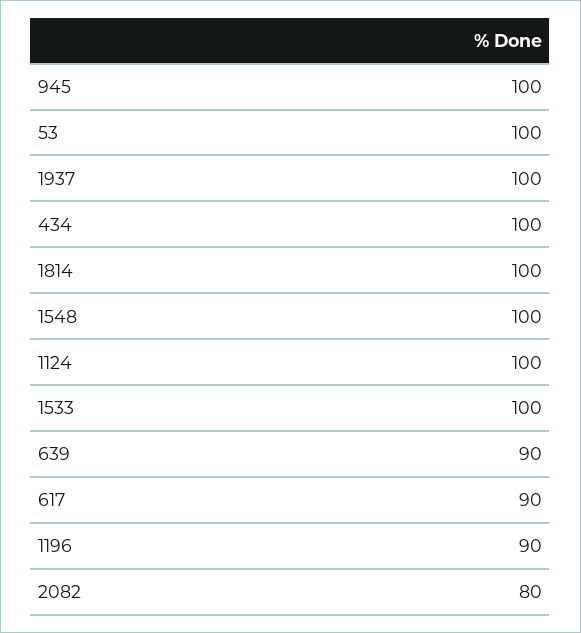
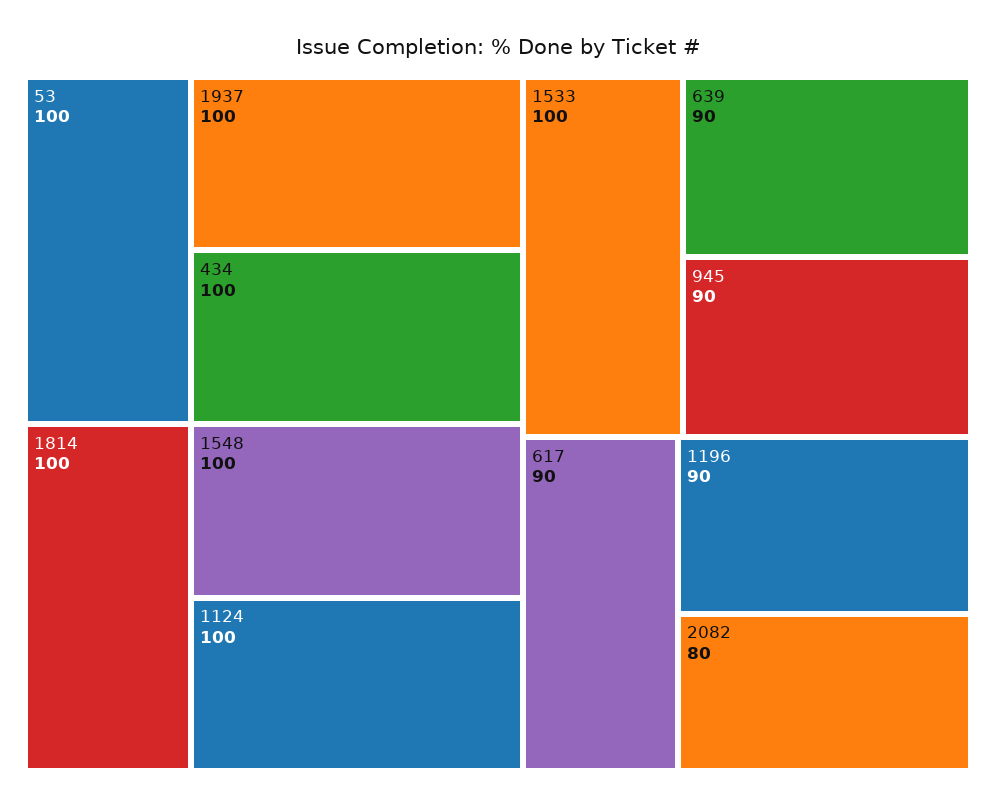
  {
-   "945": 100,
+   "945": 90,
    "53": 100,
    "1937": 100,
    "434": 100,
    "1814": 100,
    "1548": 100,
    "1124": 100,
    "1533": 100,
    "639": 90,
    "617": 90,
    "1196": 90,
    "2082": 80
  }

